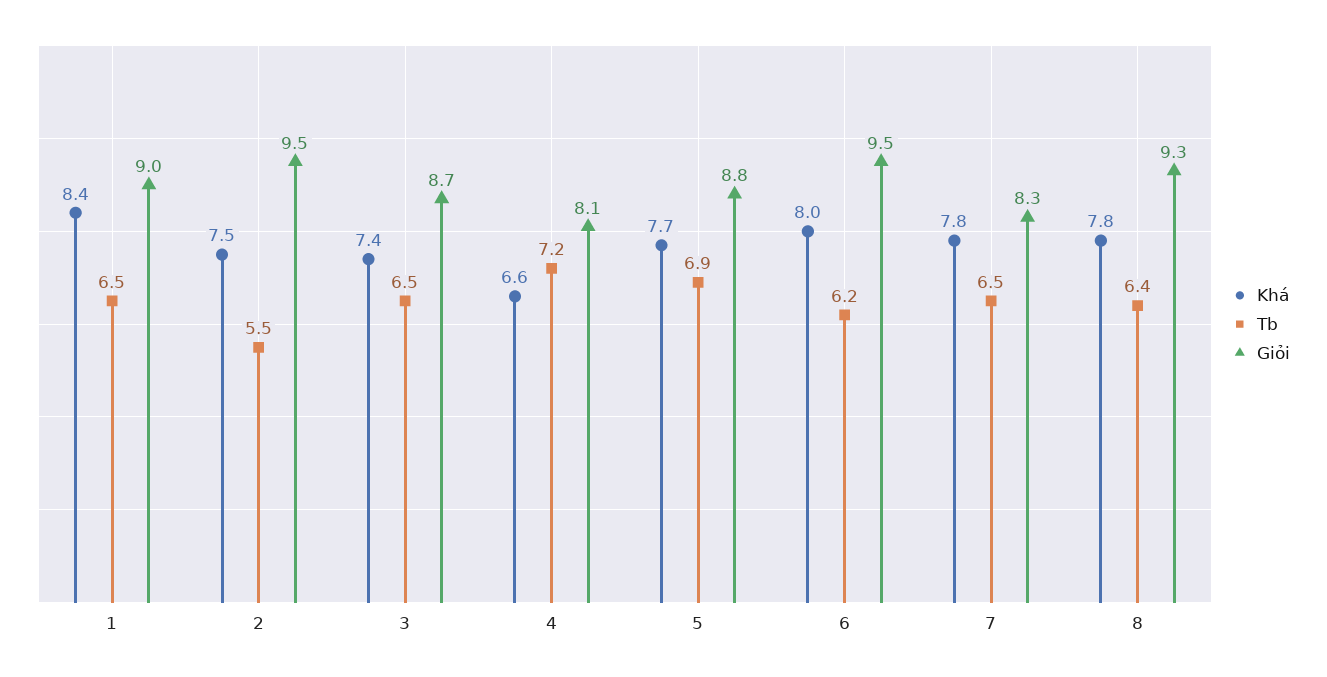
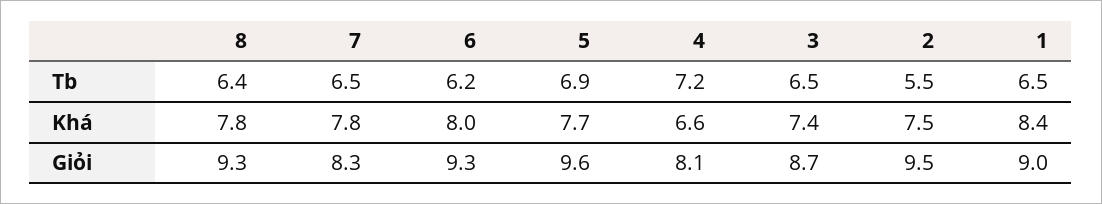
  {
    "Khá": {
      "1": 8.4,
      "2": 7.5,
      "3": 7.4,
      "4": 6.6,
      "5": 7.7,
      "6": 8,
      "7": 7.8,
      "8": 7.8
    },
    "Tb": {
      "1": 6.5,
      "2": 5.5,
      "3": 6.5,
      "4": 7.2,
      "5": 6.9,
      "6": 6.2,
      "7": 6.5,
      "8": 6.4
    },
    "Giỏi": {
      "1": 9,
      "2": 9.5,
      "3": 8.7,
      "4": 8.1,
-     "5": 8.8,
+     "5": 9.6,
-     "6": 9.5,
+     "6": 9.3,
      "7": 8.3,
      "8": 9.3
    }
  }

